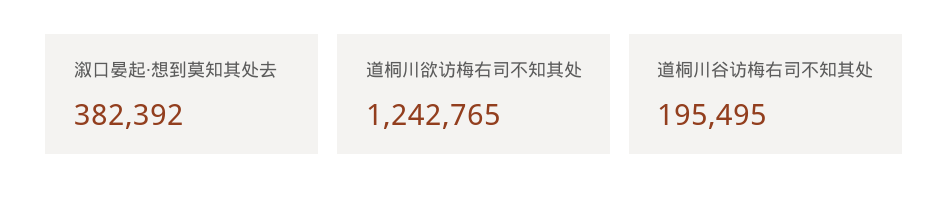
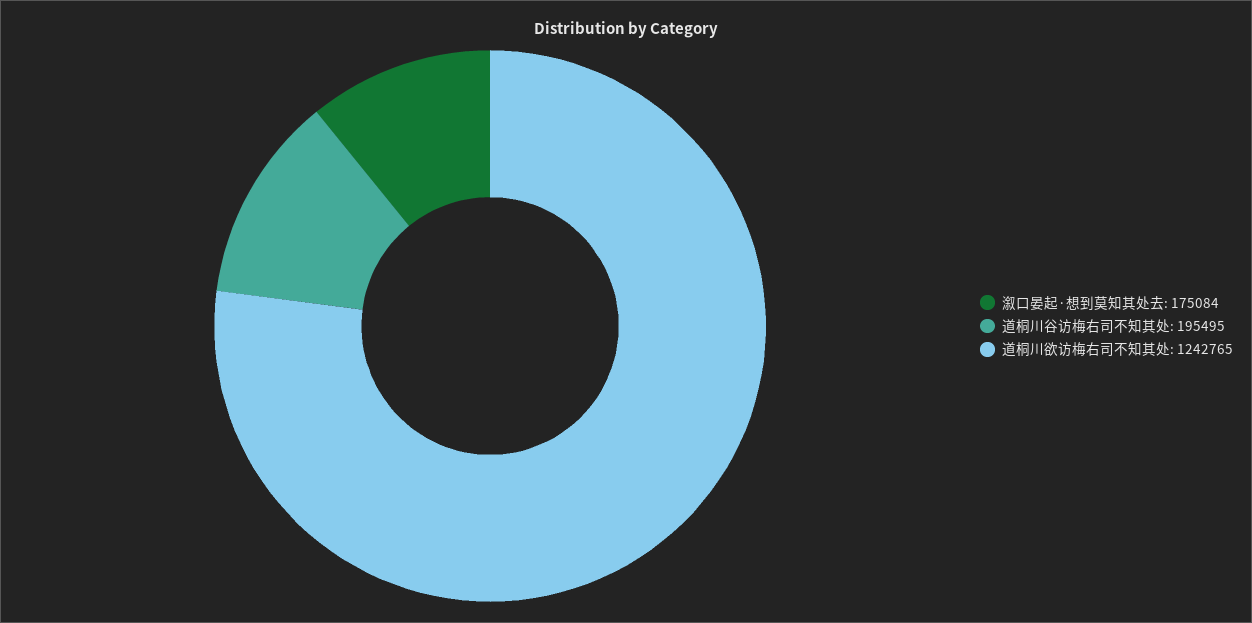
  {
-   "溆口晏起·想到莫知其处去": 382392,
+   "溆口晏起·想到莫知其处去": 175084,
    "道桐川欲访梅右司不知其处": 1242765,
    "道桐川谷访梅右司不知其处": 195495
  }

